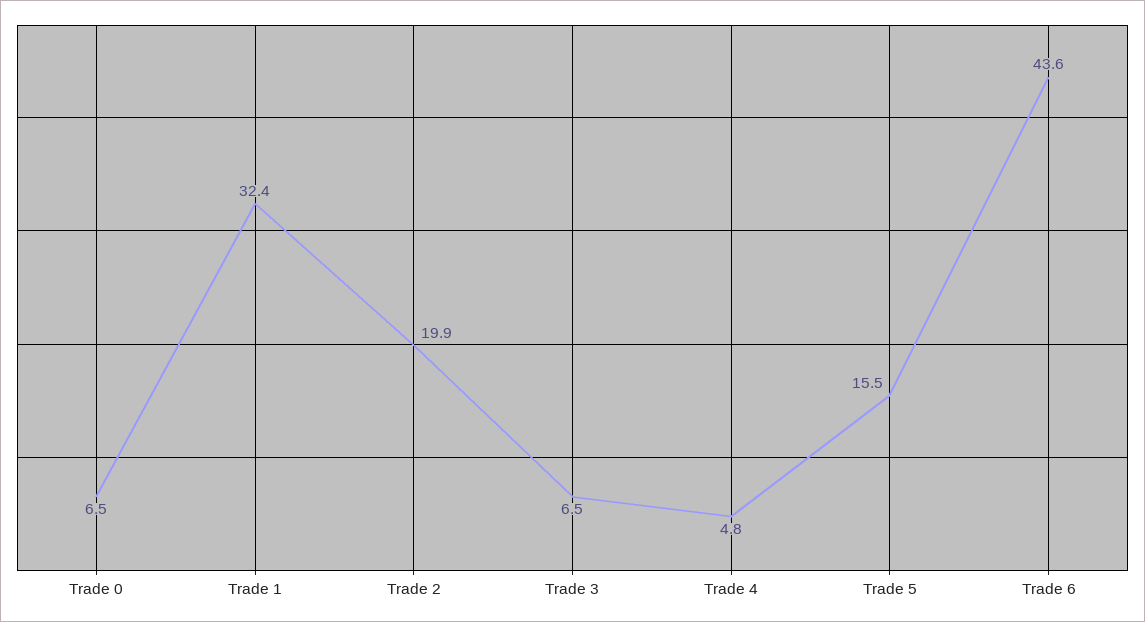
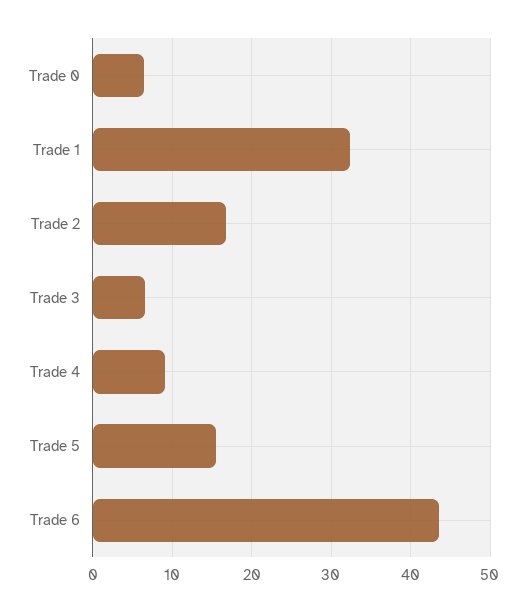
  {
    "Trade 0": 6.5,
    "Trade 1": 32.4,
-   "Trade 2": 19.9,
+   "Trade 2": 17,
    "Trade 3": 6.5,
-   "Trade 4": 4.8,
+   "Trade 4": 9,
    "Trade 5": 15.5,
    "Trade 6": 43.6
  }

